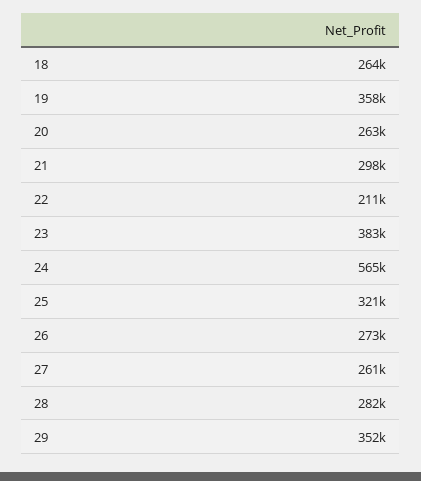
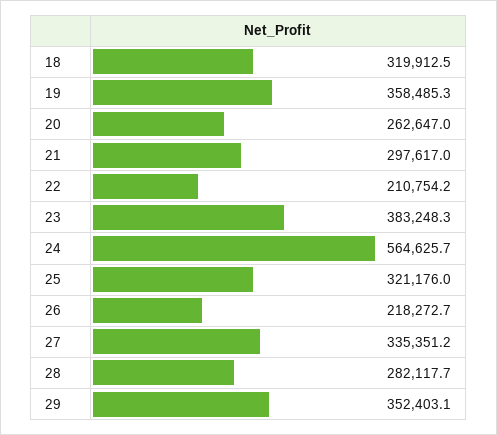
  {
-   "18": 264000,
+   "18": 319912.5,
    "19": 358485.3,
    "20": 262647,
    "21": 297617,
    "22": 210754.2,
    "23": 383248.3,
    "24": 564625.7,
    "25": 321176,
-   "26": 273000,
+   "26": 218272.7,
-   "27": 261000,
+   "27": 335351.2,
    "28": 282117.7,
    "29": 352403.1
  }

